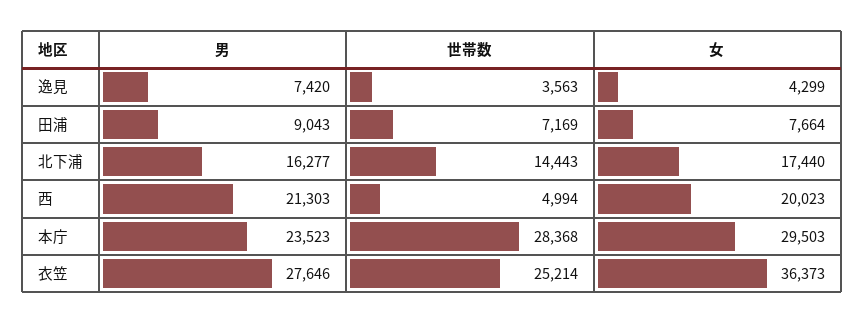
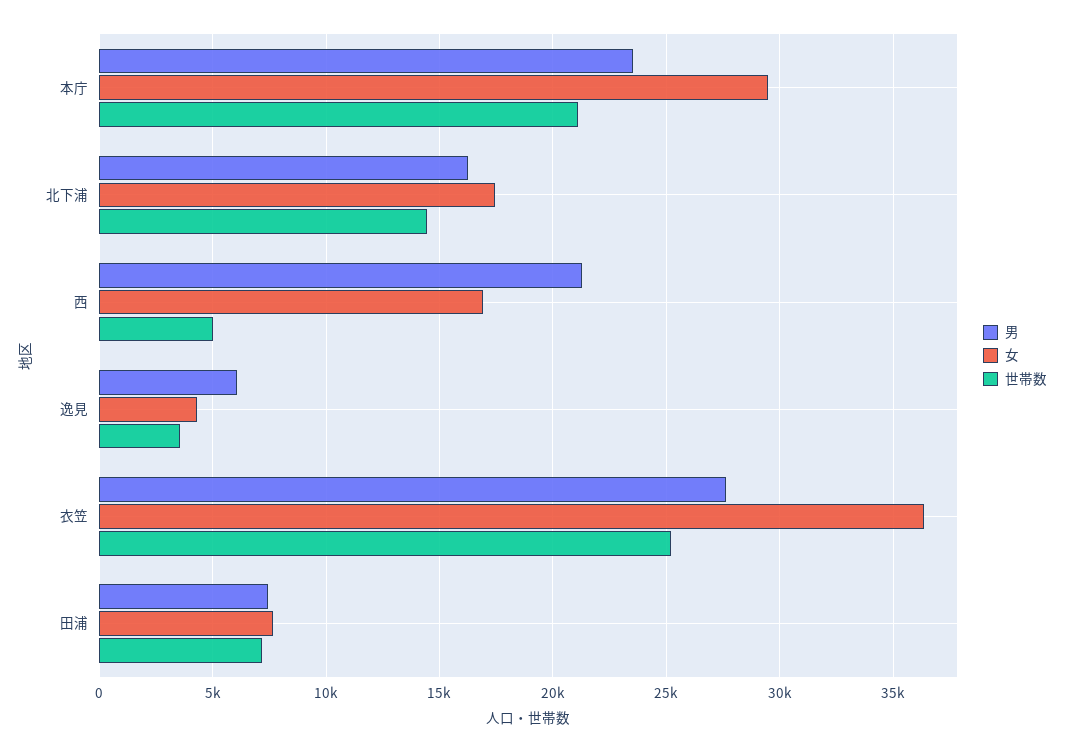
  {
    "男": {
-     "逸見": 7420,
+     "逸見": 6000,
-     "田浦": 9043,
+     "田浦": 7500,
      "北下浦": 16277,
      "西": 21303,
      "本庁": 23523,
      "衣笠": 27646
    },
    "世帯数": {
      "逸見": 3563,
      "田浦": 7169,
      "北下浦": 14443,
      "西": 4994,
-     "本庁": 28368,
+     "本庁": 21000,
      "衣笠": 25214
    },
    "女": {
      "逸見": 4299,
      "田浦": 7664,
      "北下浦": 17440,
-     "西": 20023,
+     "西": 17000,
      "本庁": 29503,
      "衣笠": 36373
    }
  }

